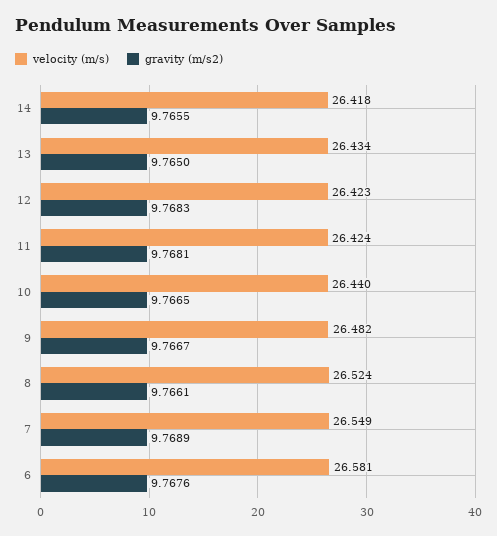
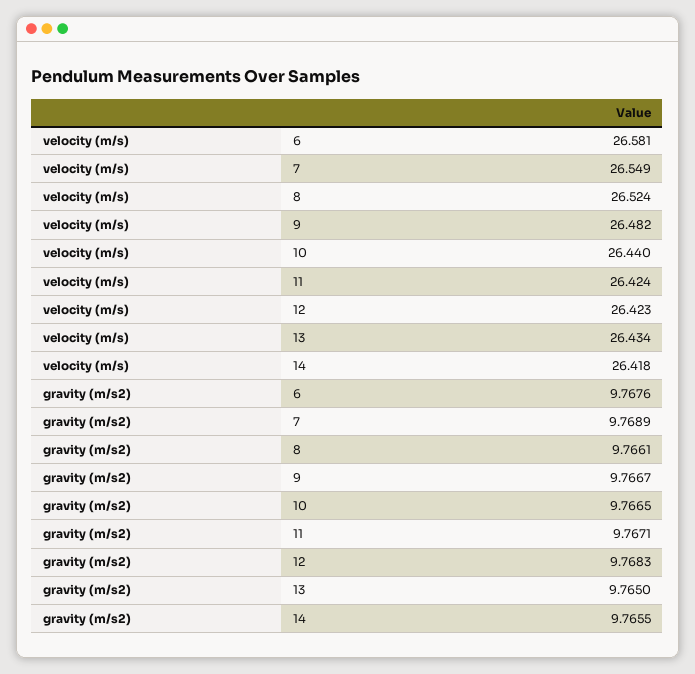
  {
    "velocity (m/s)": {
      "14": 26.418,
      "13": 26.434,
      "12": 26.423,
      "11": 26.424,
      "10": 26.44,
      "9": 26.482,
      "8": 26.524,
      "7": 26.549,
      "6": 26.581
    },
    "gravity (m/s2)": {
      "14": 9.7655,
      "13": 9.765,
      "12": 9.7683,
-     "11": 9.7681,
+     "11": 9.7671,
      "10": 9.7665,
      "9": 9.7667,
      "8": 9.7661,
      "7": 9.7689,
      "6": 9.7676
    }
  }

